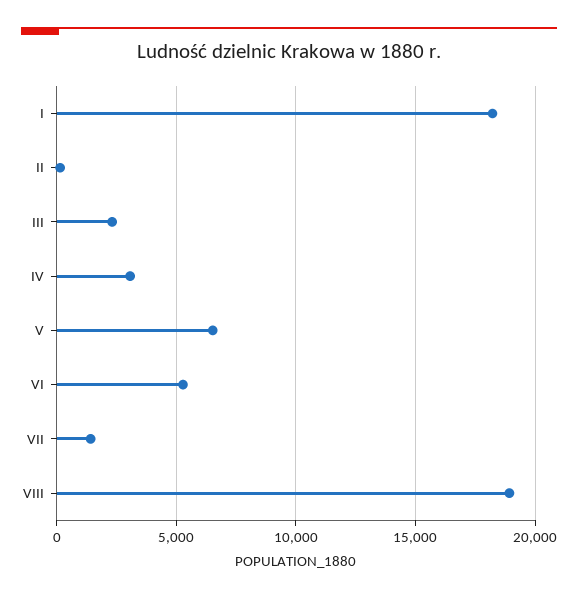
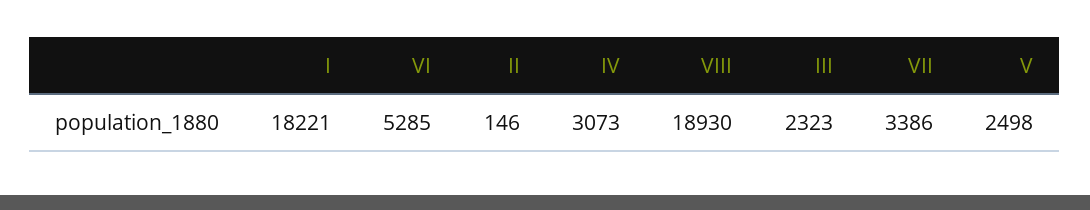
  {
    "I": 18221,
    "II": 146,
    "III": 2323,
    "IV": 3073,
-   "V": 6500,
+   "V": 2498,
    "VI": 5285,
-   "VII": 1500,
+   "VII": 3386,
    "VIII": 18930
  }

